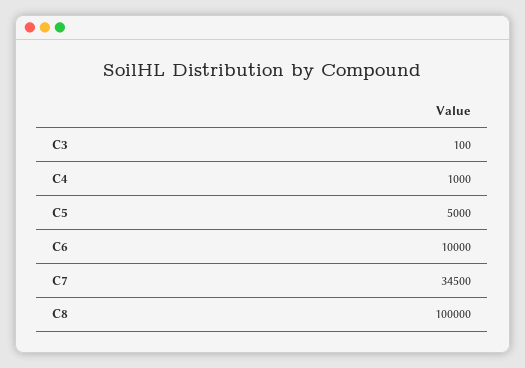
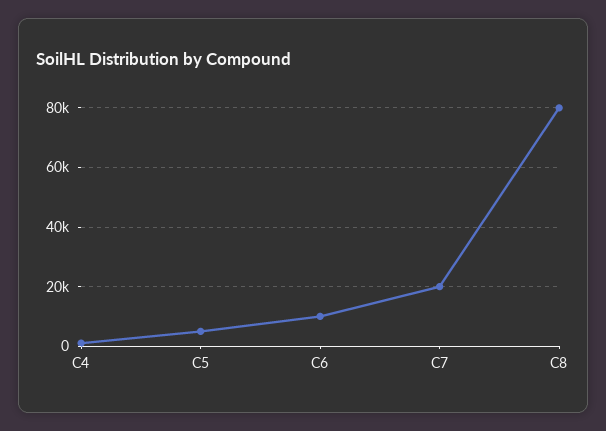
  {
-   "C3": 100,
    "C4": 1000,
    "C5": 5000,
    "C6": 10000,
-   "C7": 34500,
+   "C7": 20000,
-   "C8": 100000
+   "C8": 80000
  }

